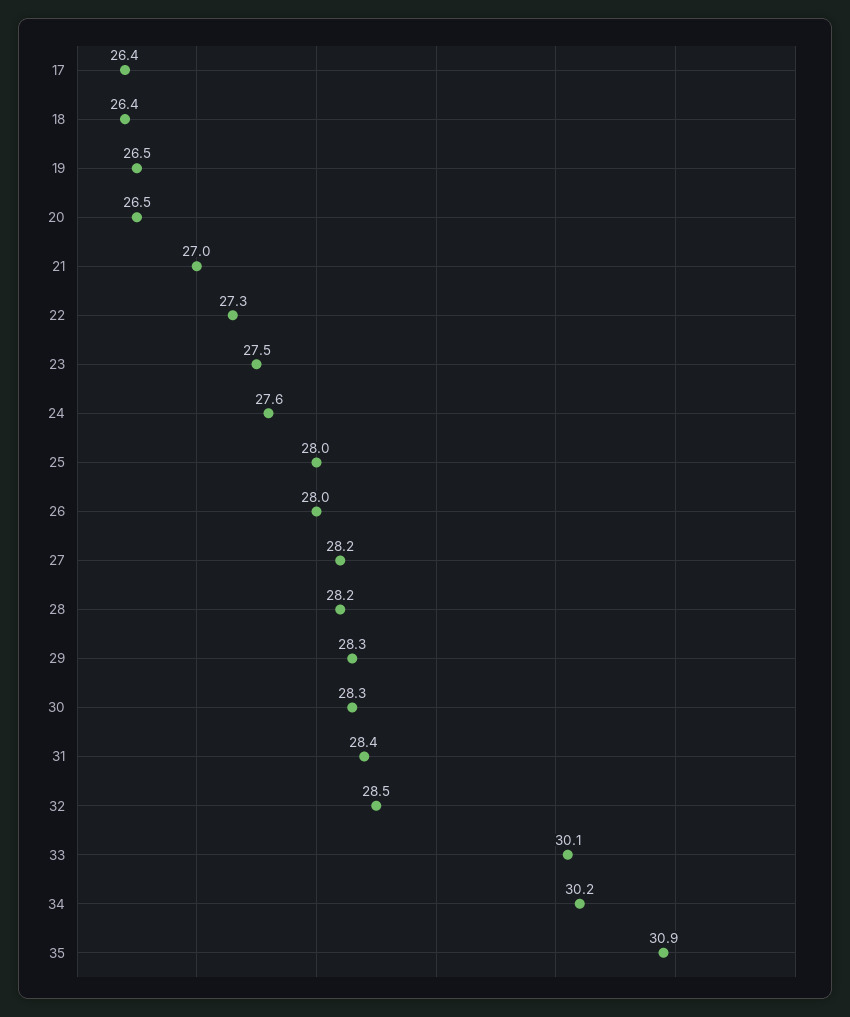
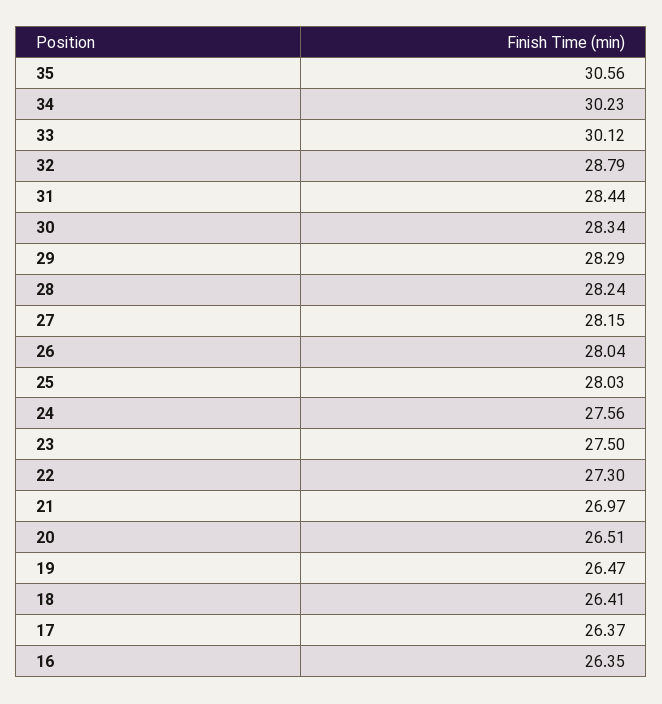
  {
    "17": 26.37,
    "18": 26.41,
    "19": 26.47,
    "20": 26.51,
    "21": 26.97,
    "22": 27.3,
    "23": 27.5,
    "24": 27.56,
    "25": 28.03,
    "26": 28.04,
    "27": 28.15,
    "28": 28.24,
    "29": 28.29,
    "30": 28.34,
    "31": 28.44,
-   "32": 28.5,
+   "32": 28.79,
    "33": 30.12,
    "34": 30.23,
-   "35": 30.9
+   "35": 30.56,
+   "16": 26.35
  }

